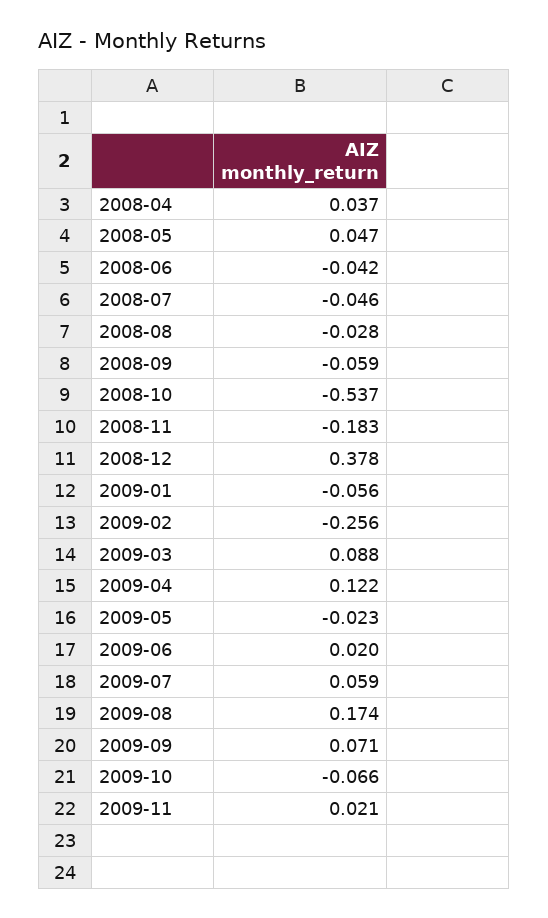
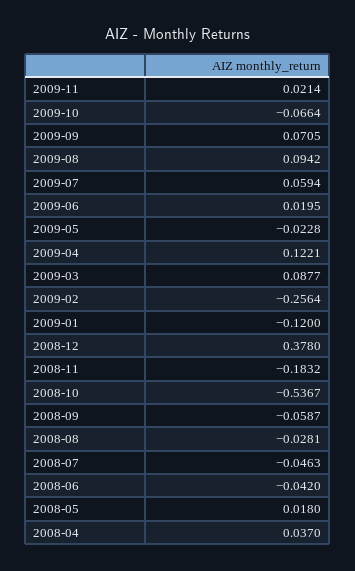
  {
    "2008-04": 0.037,
-   "2008-05": 0.047,
+   "2008-05": 0.018,
    "2008-06": -0.042,
    "2008-07": -0.0463,
    "2008-08": -0.0281,
    "2008-09": -0.0587,
    "2008-10": -0.5367,
    "2008-11": -0.1832,
    "2008-12": 0.378,
-   "2009-01": -0.056,
+   "2009-01": -0.12,
    "2009-02": -0.2564,
    "2009-03": 0.0877,
    "2009-04": 0.1221,
    "2009-05": -0.0228,
    "2009-06": 0.0195,
    "2009-07": 0.0594,
-   "2009-08": 0.174,
+   "2009-08": 0.0942,
    "2009-09": 0.0705,
    "2009-10": -0.0664,
    "2009-11": 0.0214
  }

